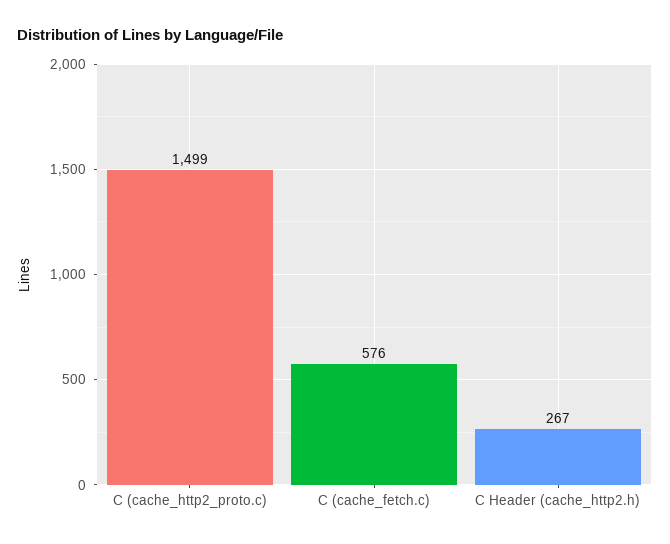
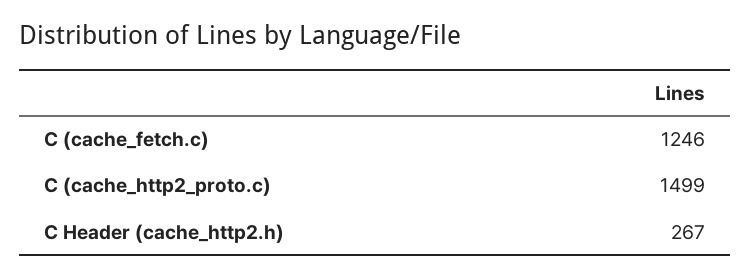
  {
    "C (cache_http2_proto.c)": 1499,
-   "C (cache_fetch.c)": 576,
+   "C (cache_fetch.c)": 1246,
    "C Header (cache_http2.h)": 267
  }

